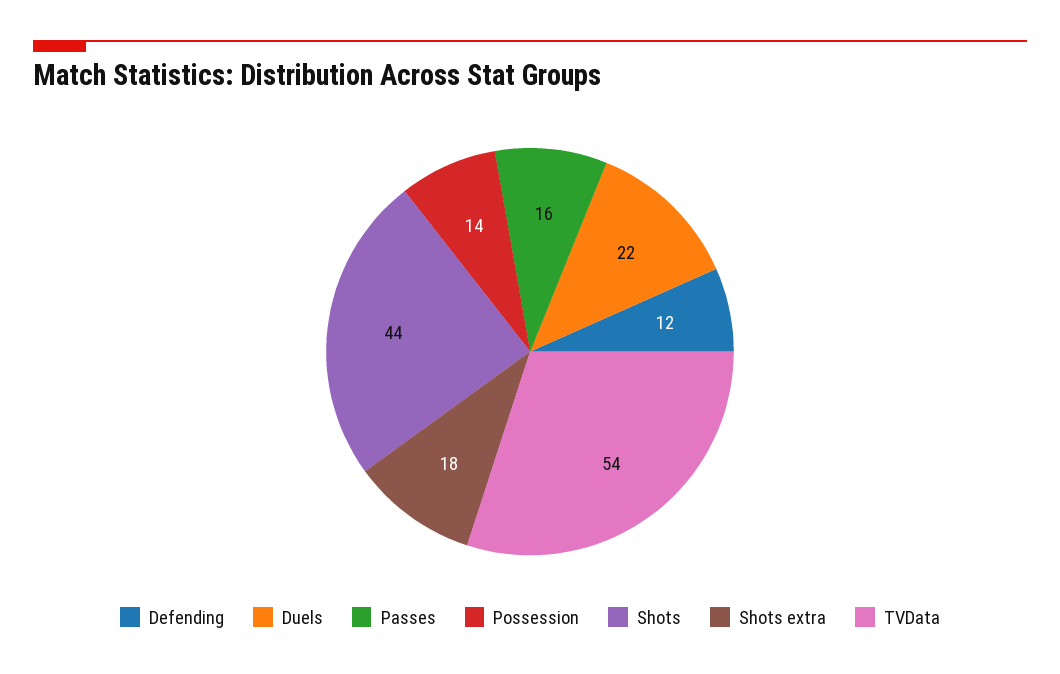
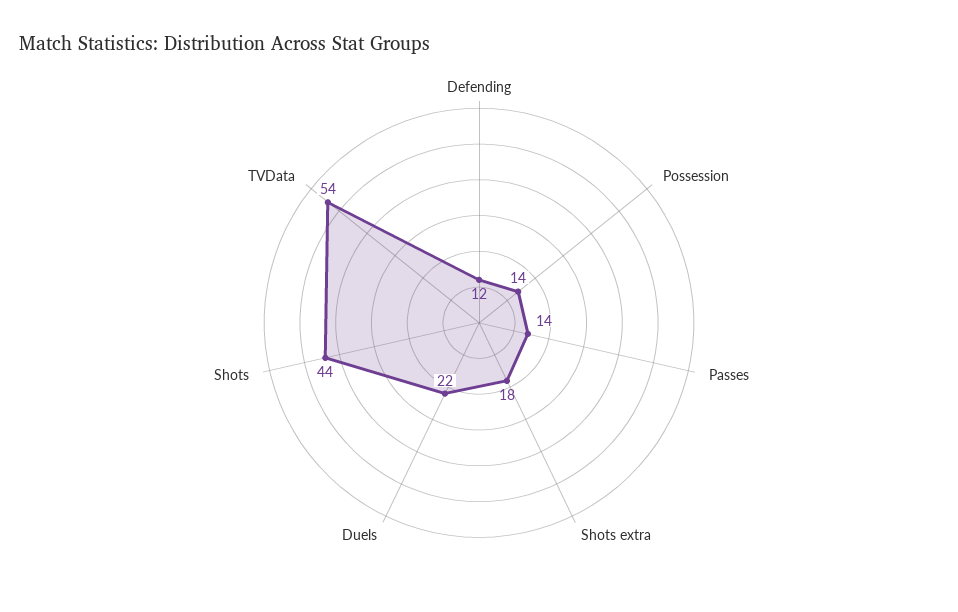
  {
    "Defending": 12,
    "Duels": 22,
-   "Passes": 16,
+   "Passes": 14,
    "Possession": 14,
    "Shots": 44,
    "Shots extra": 18,
    "TVData": 54
  }

